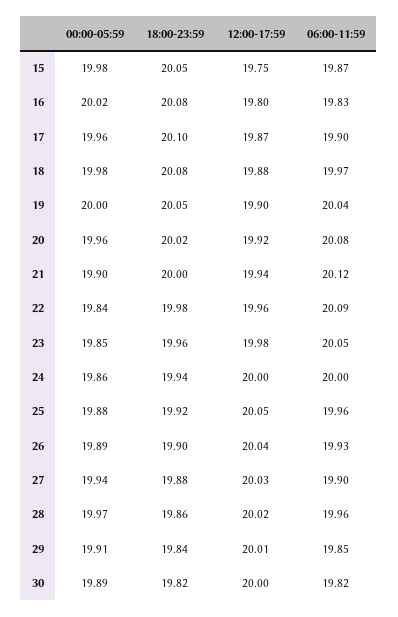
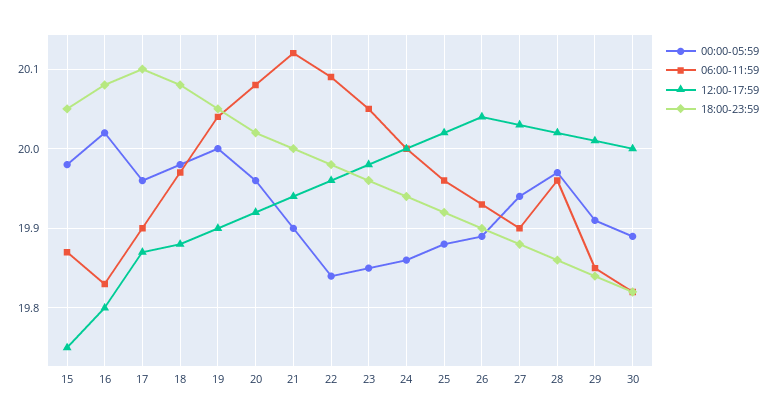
  {
    "00:00-05:59": {
      "15": 19.98,
      "16": 20.02,
      "17": 19.96,
      "18": 19.98,
      "19": 20,
      "20": 19.96,
      "21": 19.9,
      "22": 19.84,
      "23": 19.85,
      "24": 19.86,
      "25": 19.88,
      "26": 19.89,
      "27": 19.94,
      "28": 19.97,
      "29": 19.91,
      "30": 19.89
    },
    "18:00-23:59": {
      "15": 20.05,
      "16": 20.08,
      "17": 20.1,
      "18": 20.08,
      "19": 20.05,
      "20": 20.02,
      "21": 20,
      "22": 19.98,
      "23": 19.96,
      "24": 19.94,
      "25": 19.92,
      "26": 19.9,
      "27": 19.88,
      "28": 19.86,
      "29": 19.84,
      "30": 19.82
    },
    "12:00-17:59": {
      "15": 19.75,
      "16": 19.8,
      "17": 19.87,
      "18": 19.88,
      "19": 19.9,
      "20": 19.92,
      "21": 19.94,
      "22": 19.96,
      "23": 19.98,
      "24": 20,
-     "25": 20.05,
+     "25": 20.02,
      "26": 20.04,
      "27": 20.03,
      "28": 20.02,
      "29": 20.01,
      "30": 20
    },
    "06:00-11:59": {
      "15": 19.87,
      "16": 19.83,
      "17": 19.9,
      "18": 19.97,
      "19": 20.04,
      "20": 20.08,
      "21": 20.12,
      "22": 20.09,
      "23": 20.05,
      "24": 20,
      "25": 19.96,
      "26": 19.93,
      "27": 19.9,
      "28": 19.96,
      "29": 19.85,
      "30": 19.82
    }
  }

